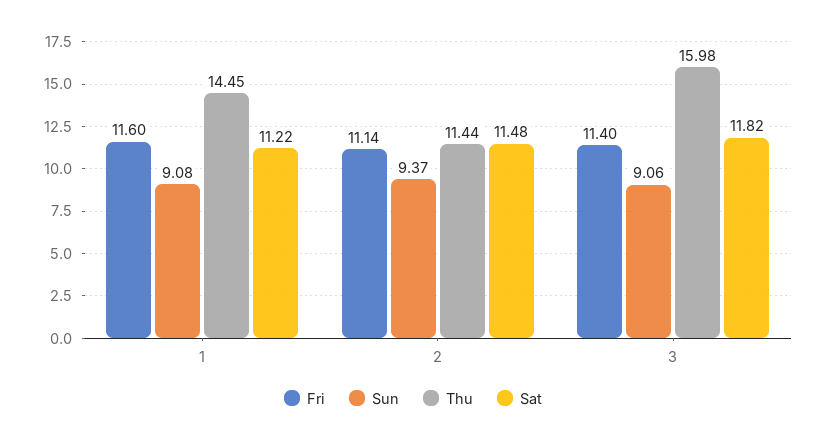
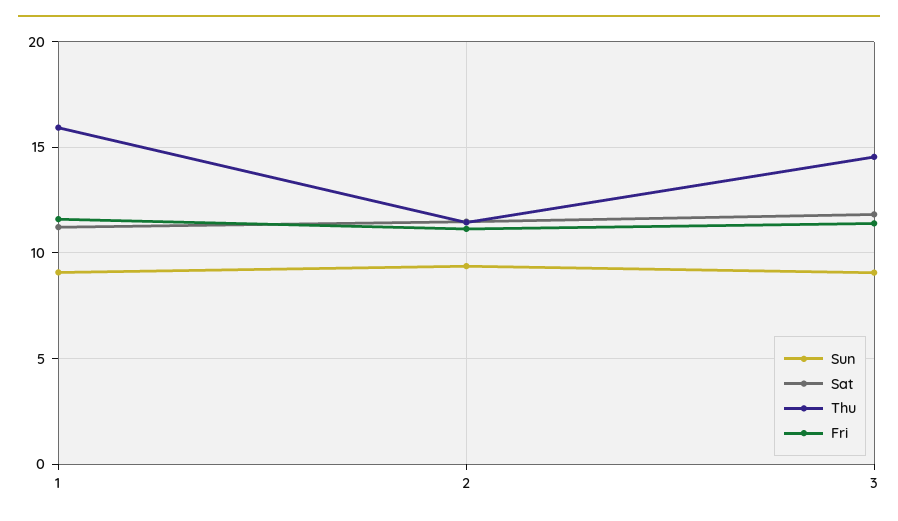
  {
    "Fri": {
      "1": 11.6,
      "2": 11.14,
      "3": 11.4
    },
    "Sun": {
      "1": 9.08,
      "2": 9.37,
      "3": 9.06
    },
    "Thu": {
-     "1": 14.45,
+     "1": 16,
      "2": 11.44,
-     "3": 15.98
+     "3": 14.5
    },
    "Sat": {
      "1": 11.22,
      "2": 11.48,
      "3": 11.82
    }
  }

